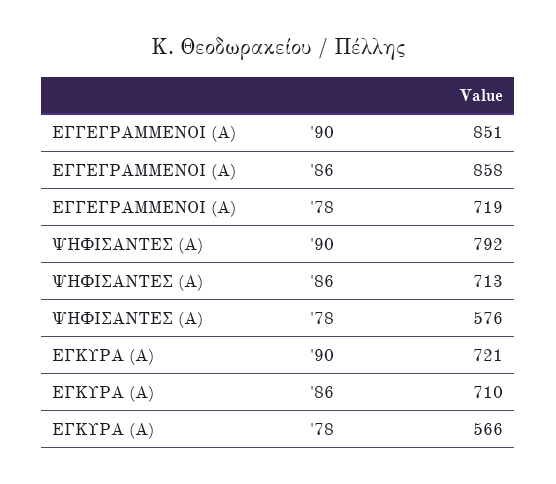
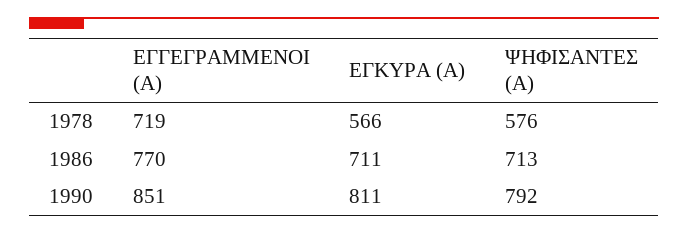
  {
    "ΕΓΓΕΓΡΑΜΜΕΝΟΙ (Α)": {
      "'90": 851,
-     "'86": 858,
+     "'86": 770,
      "'78": 719
    },
    "ΨΗΦΙΣΑΝΤΕΣ (Α)": {
      "'90": 792,
      "'86": 713,
      "'78": 576
    },
    "ΕΓΚΥΡΑ (Α)": {
-     "'90": 721,
+     "'90": 811,
-     "'86": 710,
+     "'86": 711,
      "'78": 566
    }
  }

